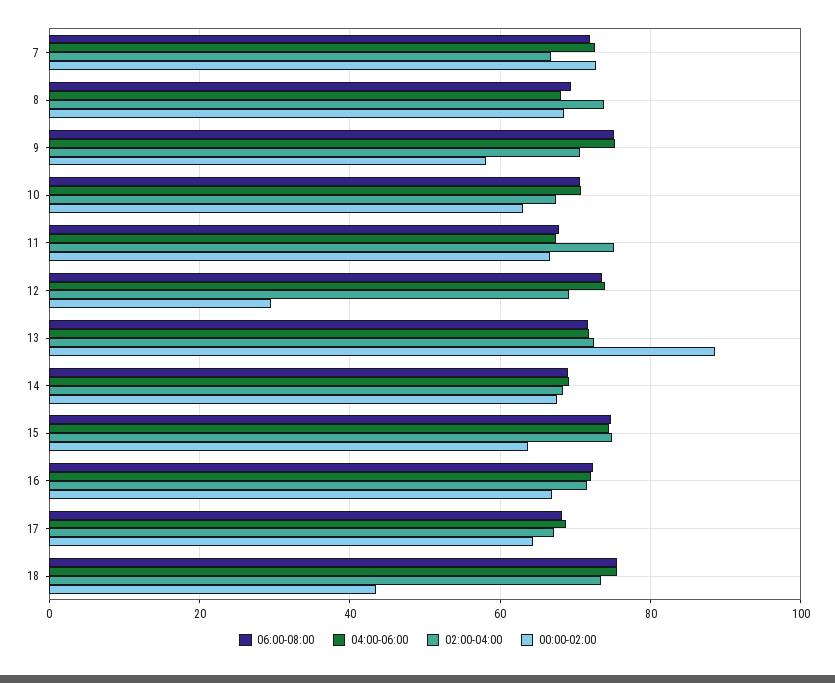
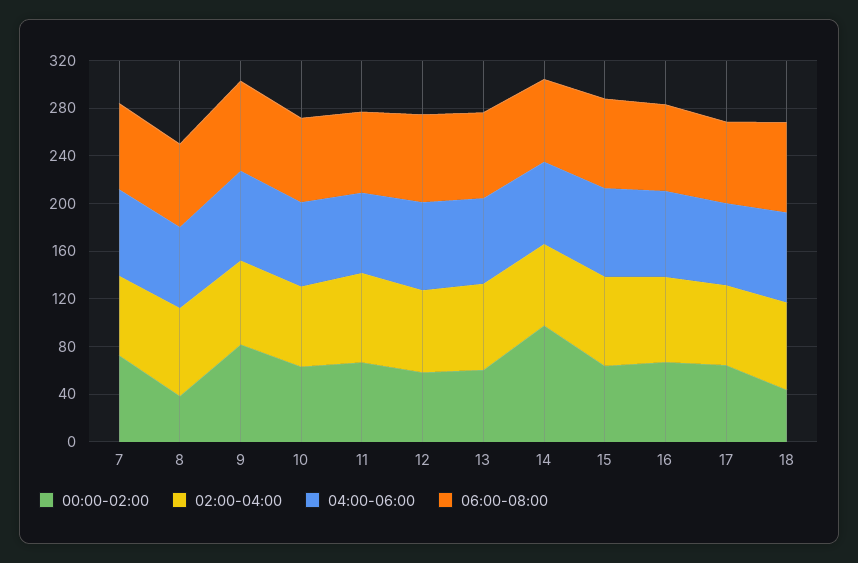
  {
    "06:00-08:00": {
      "7": 72,
      "8": 70,
      "9": 76,
      "10": 70,
      "11": 68,
      "12": 74,
      "13": 72,
      "14": 70,
      "15": 74,
      "16": 72,
      "17": 68,
      "18": 76
    },
    "04:00-06:00": {
      "7": 72,
      "8": 68,
      "9": 76,
      "10": 70,
      "11": 68,
      "12": 74,
      "13": 72,
      "14": 70,
      "15": 74,
      "16": 72,
      "17": 68,
      "18": 76
    },
    "02:00-04:00": {
      "7": 66,
      "8": 74,
      "9": 70,
      "10": 68,
      "11": 76,
      "12": 70,
      "13": 72,
      "14": 68,
      "15": 74,
      "16": 72,
      "17": 68,
      "18": 74
    },
    "00:00-02:00": {
      "7": 72,
-     "8": 68,
+     "8": 40,
-     "9": 58,
+     "9": 80,
      "10": 64,
      "11": 66,
-     "12": 30,
+     "12": 60,
-     "13": 88,
+     "13": 60,
-     "14": 68,
+     "14": 100,
      "15": 64,
      "16": 66,
      "17": 64,
      "18": 44
    }
  }

